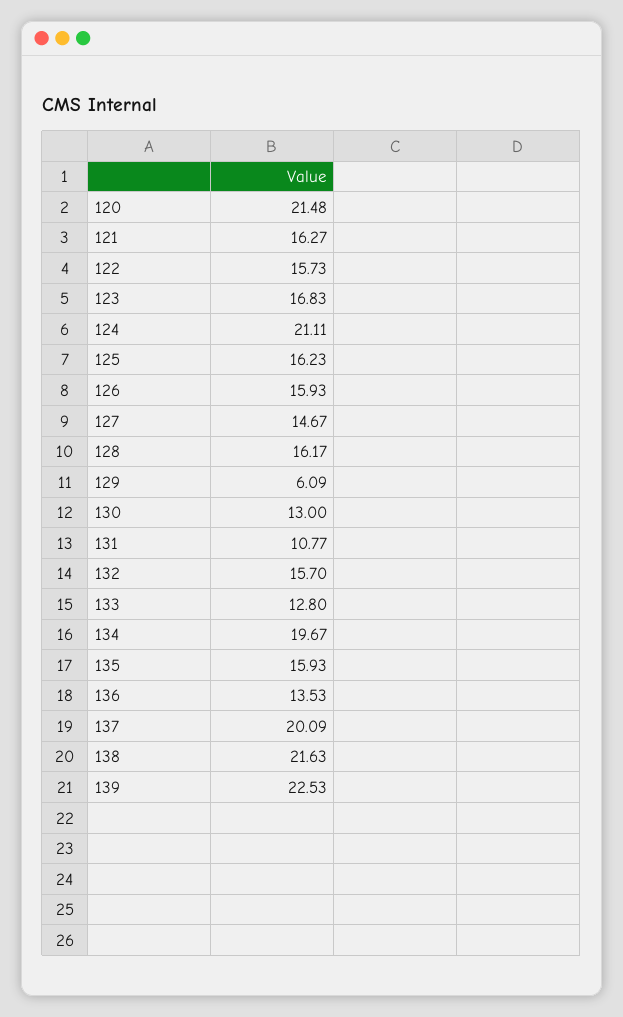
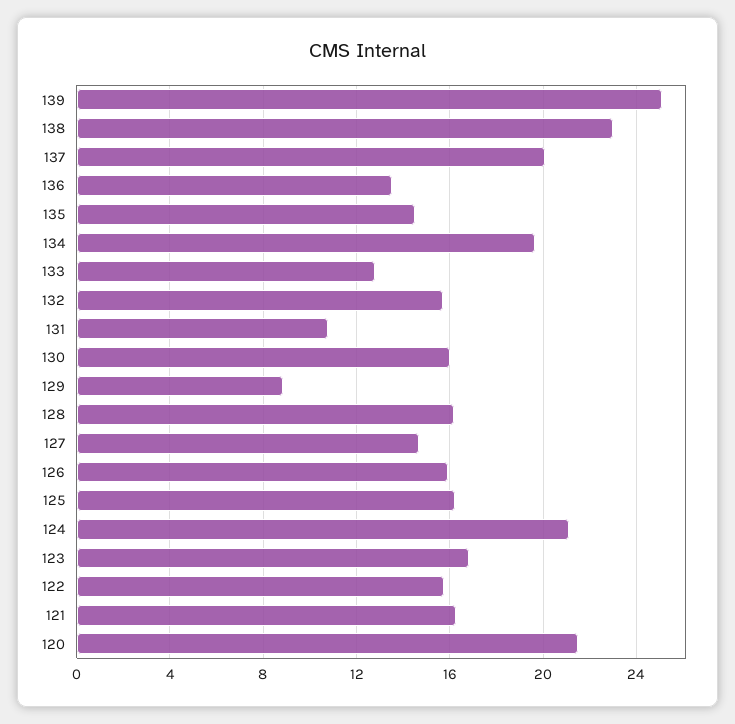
  {
    "120": 21.48,
    "121": 16.27,
    "122": 15.73,
    "123": 16.83,
    "124": 21.11,
    "125": 16.23,
    "126": 15.93,
    "127": 14.67,
    "128": 16.17,
-   "129": 6.09,
+   "129": 9,
-   "130": 13,
+   "130": 16,
    "131": 10.77,
    "132": 15.7,
    "133": 12.8,
    "134": 19.67,
-   "135": 15.93,
+   "135": 14.5,
    "136": 13.53,
    "137": 20.09,
-   "138": 21.63,
+   "138": 23,
-   "139": 22.53
+   "139": 25
  }

